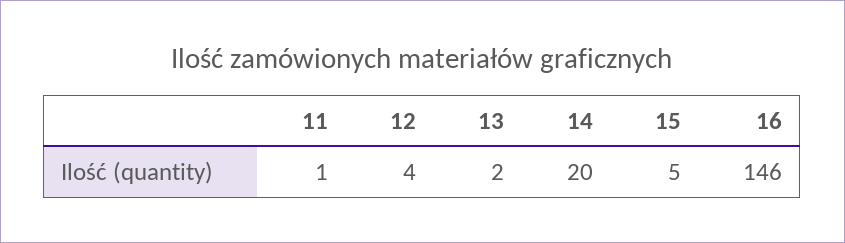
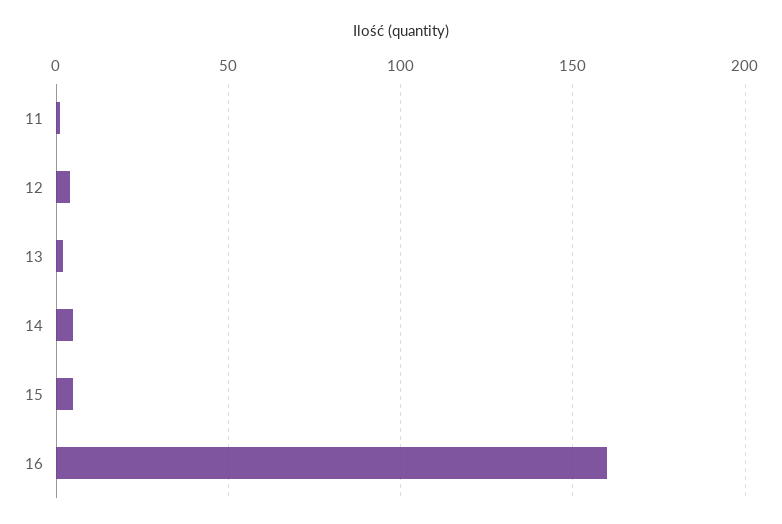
  {
    "11": 1,
    "12": 4,
    "13": 2,
-   "14": 20,
+   "14": 5,
    "15": 5,
-   "16": 146
+   "16": 160
  }

